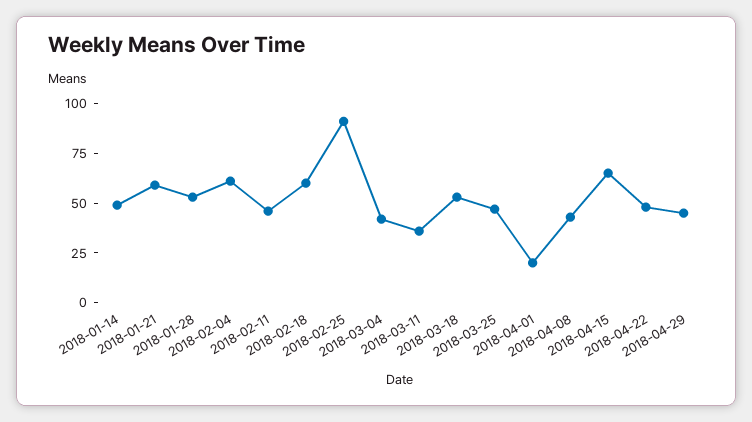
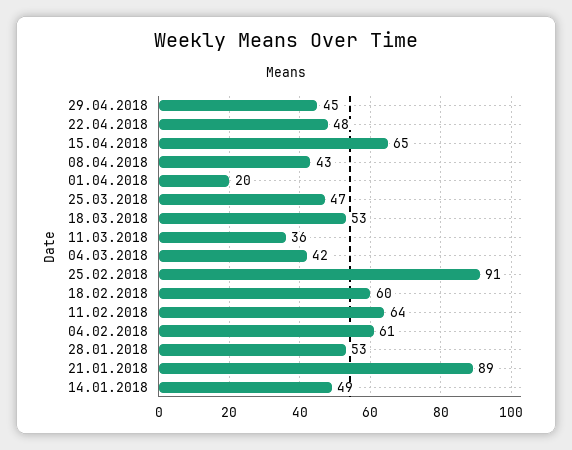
  {
    "2018-01-14": 49,
-   "2018-01-21": 60,
+   "2018-01-21": 89,
    "2018-01-28": 53,
    "2018-02-04": 61,
-   "2018-02-11": 45,
+   "2018-02-11": 64,
    "2018-02-18": 60,
    "2018-02-25": 91,
    "2018-03-04": 42,
    "2018-03-11": 36,
    "2018-03-18": 53,
    "2018-03-25": 47,
    "2018-04-01": 20,
    "2018-04-08": 43,
    "2018-04-15": 65,
    "2018-04-22": 48,
    "2018-04-29": 45
  }

